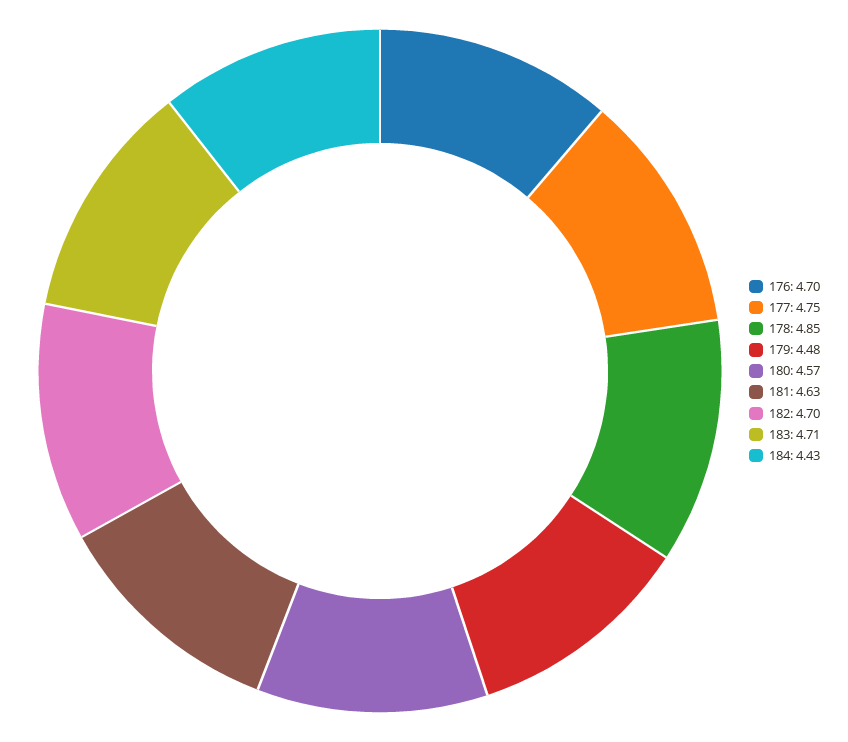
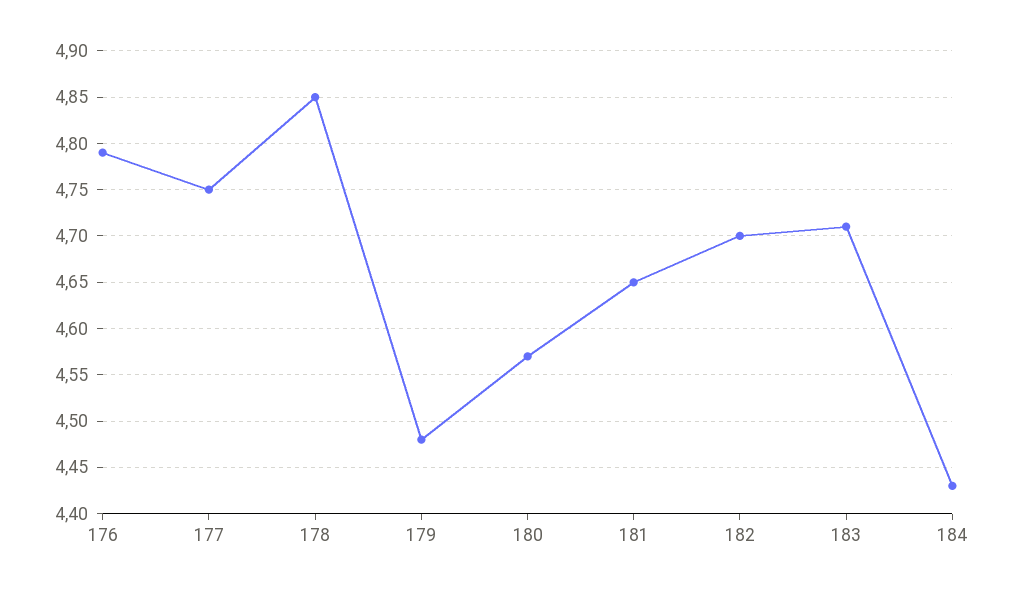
  {
-   "176": 4.7,
+   "176": 4.79,
    "177": 4.75,
    "178": 4.85,
    "179": 4.48,
    "180": 4.57,
-   "181": 4.63,
+   "181": 4.65,
    "182": 4.7,
    "183": 4.71,
    "184": 4.43
  }

